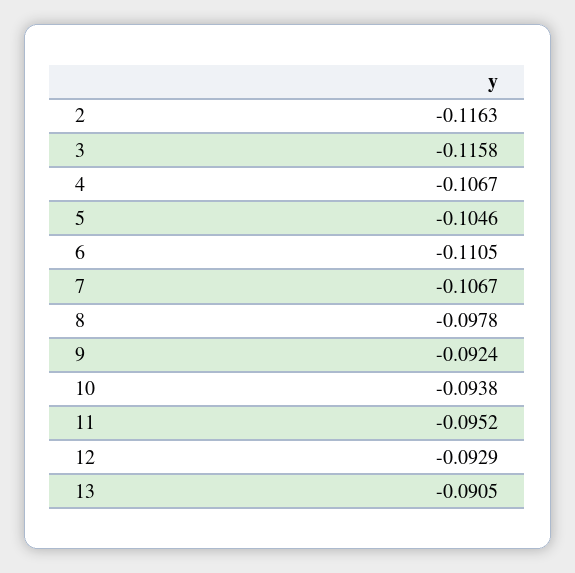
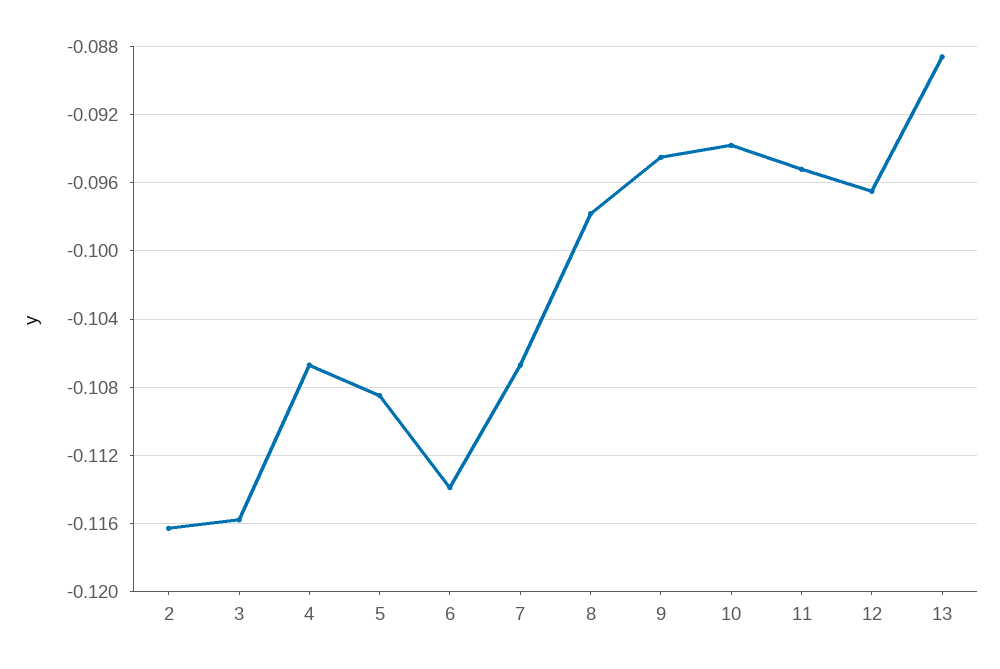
  {
    "2": -0.1163,
    "3": -0.1158,
    "4": -0.1067,
-   "5": -0.1046,
+   "5": -0.1085,
-   "6": -0.1105,
+   "6": -0.114,
    "7": -0.1067,
    "8": -0.0978,
-   "9": -0.0924,
+   "9": -0.0945,
    "10": -0.0938,
    "11": -0.0952,
-   "12": -0.0929,
+   "12": -0.0965,
-   "13": -0.0905
+   "13": -0.0885
  }

